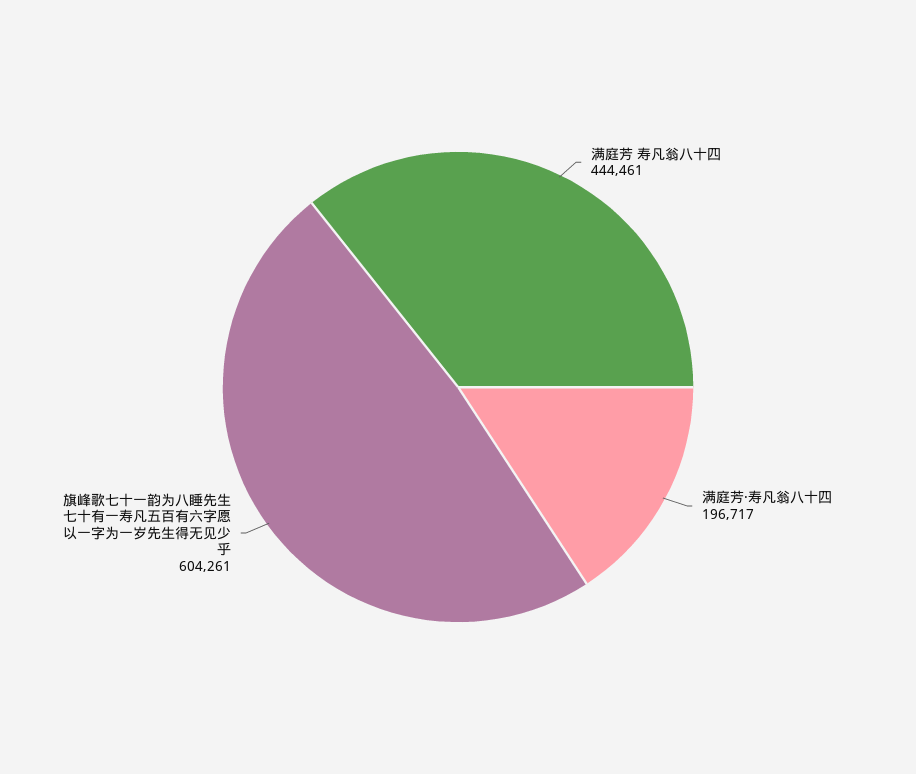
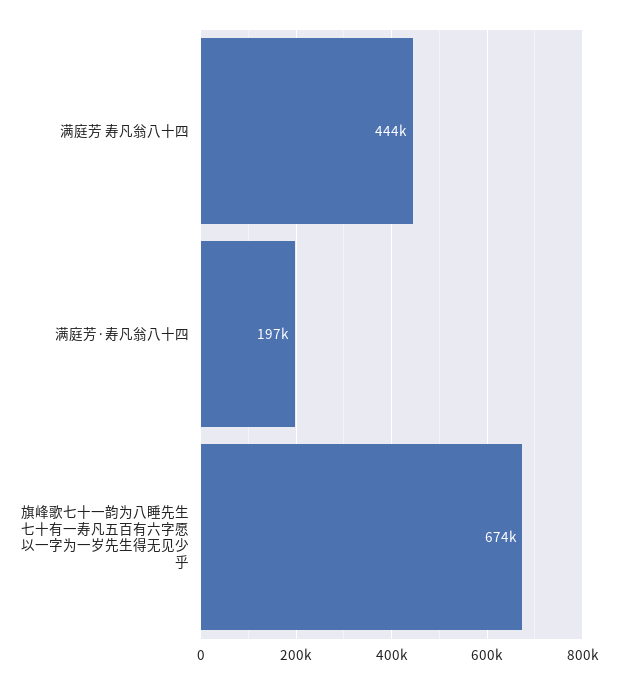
  {
    "满庭芳 寿凡翁八十四": 444461,
    "满庭芳·寿凡翁八十四": 196717,
-   "旗峰歌七十一韵为八睡先生七十有一寿凡五百有六字愿以一字为一岁先生得无见少乎": 604261
+   "旗峰歌七十一韵为八睡先生七十有一寿凡五百有六字愿以一字为一岁先生得无见少乎": 674000
  }

